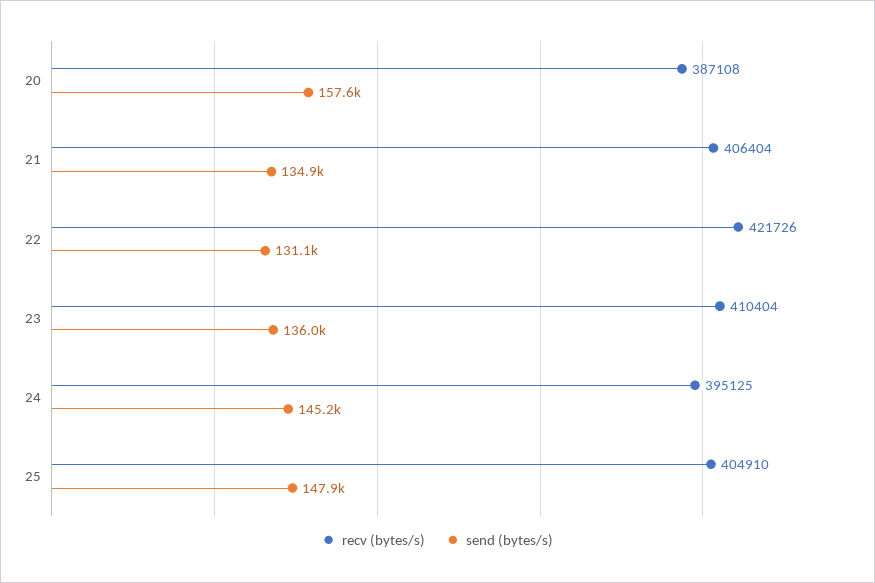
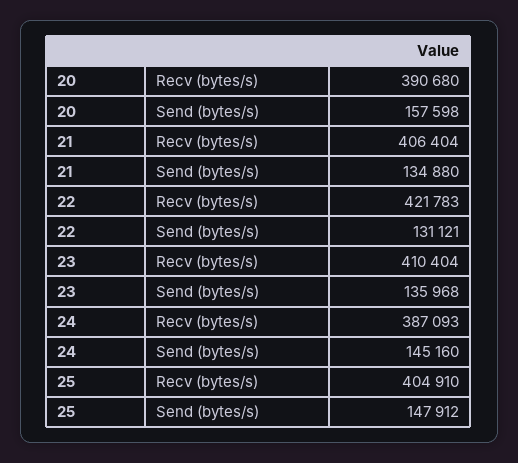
  {
    "recv (bytes/s)": {
-     "20": 387108,
+     "20": 390680,
      "21": 406404,
-     "22": 421726,
+     "22": 421783,
      "23": 410404,
-     "24": 395125,
+     "24": 387093,
      "25": 404910
    },
    "send (bytes/s)": {
      "20": 157598,
      "21": 134880,
      "22": 131121,
      "23": 135968,
      "24": 145160,
      "25": 147912
    }
  }

